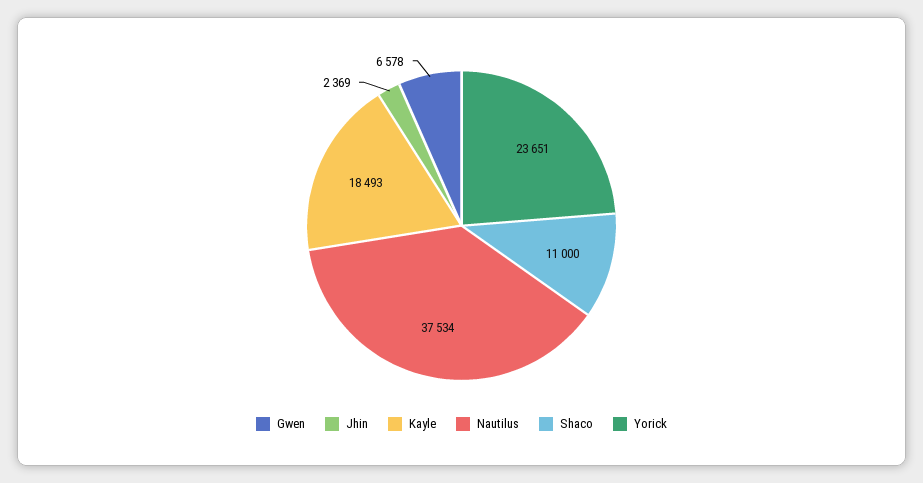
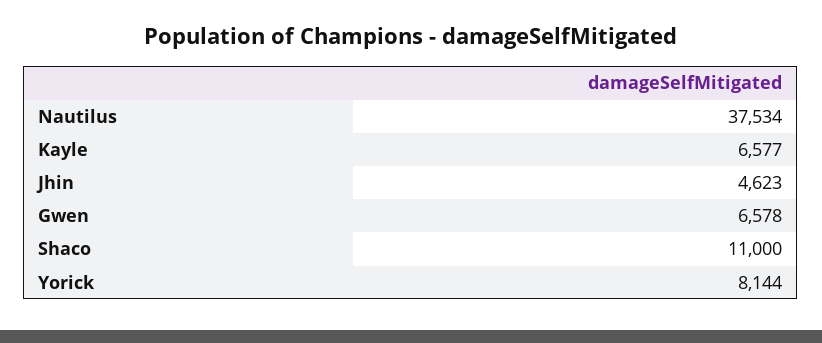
  {
    "Gwen": 6578,
-   "Jhin": 2369,
+   "Jhin": 4623,
-   "Kayle": 18493,
+   "Kayle": 6577,
    "Nautilus": 37534,
    "Shaco": 11000,
-   "Yorick": 23651
+   "Yorick": 8144
  }

